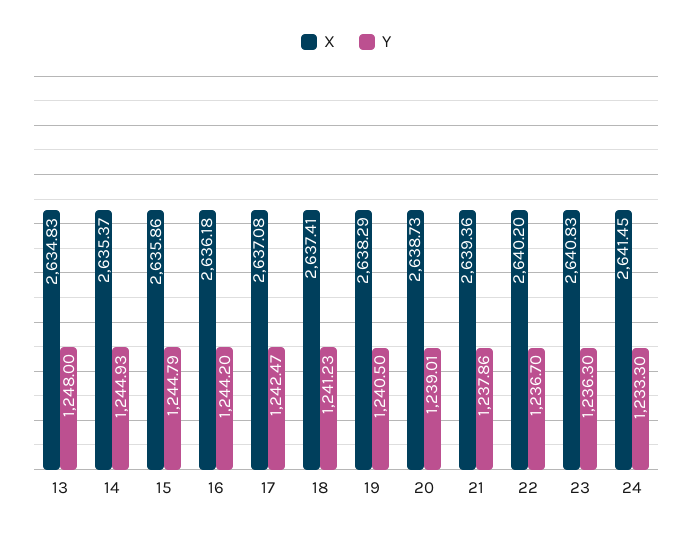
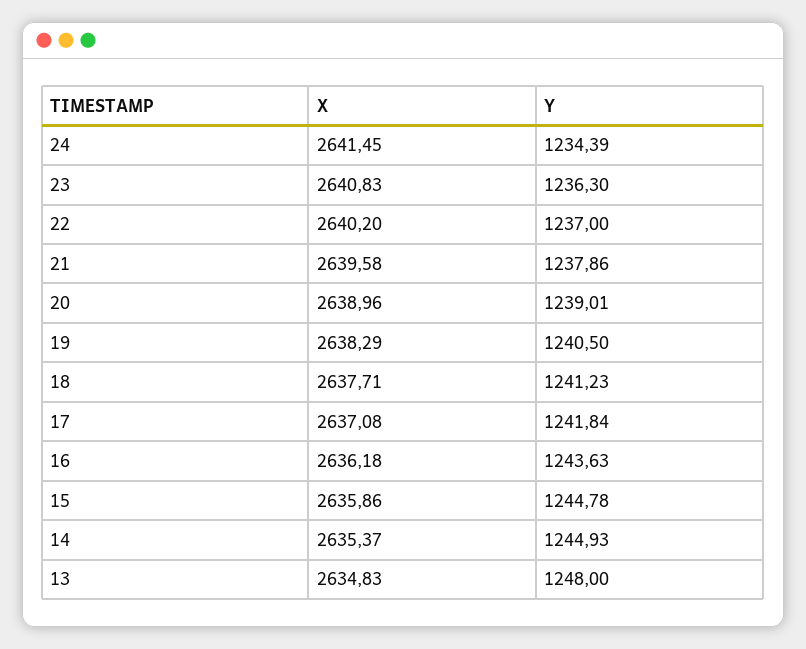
  {
    "X": {
      "13": 2634.83,
      "14": 2635.37,
      "15": 2635.86,
      "16": 2636.18,
      "17": 2637.08,
-     "18": 2637.41,
+     "18": 2637.71,
      "19": 2638.29,
-     "20": 2638.73,
+     "20": 2638.96,
-     "21": 2639.36,
+     "21": 2639.58,
      "22": 2640.2,
      "23": 2640.83,
      "24": 2641.45
    },
    "Y": {
      "13": 1248,
      "14": 1244.93,
-     "15": 1244.79,
+     "15": 1244.78,
-     "16": 1244.2,
+     "16": 1243.63,
-     "17": 1242.47,
+     "17": 1241.84,
      "18": 1241.23,
      "19": 1240.5,
      "20": 1239.01,
      "21": 1237.86,
-     "22": 1236.7,
+     "22": 1237,
      "23": 1236.3,
-     "24": 1233.3
+     "24": 1234.39
    }
  }

